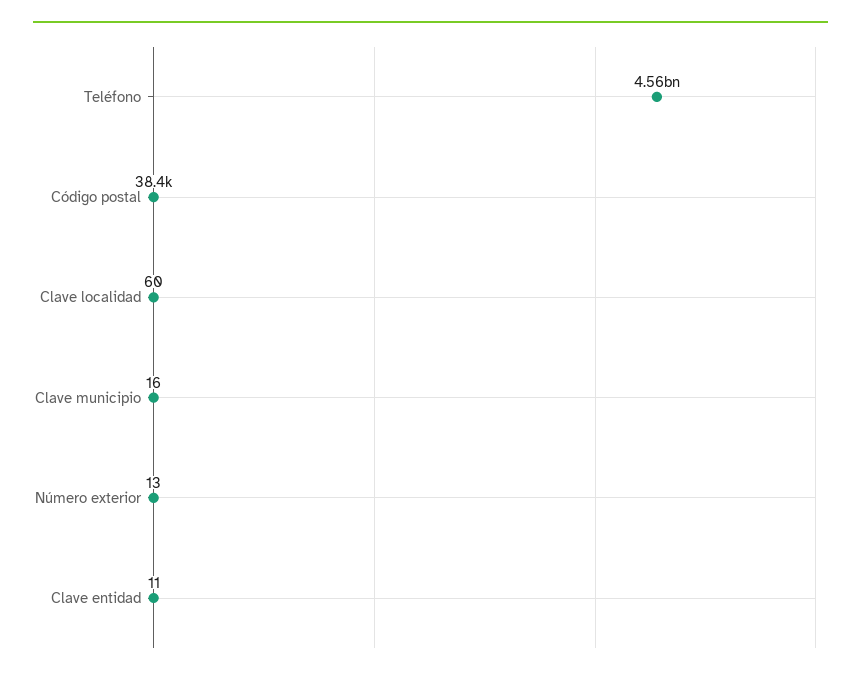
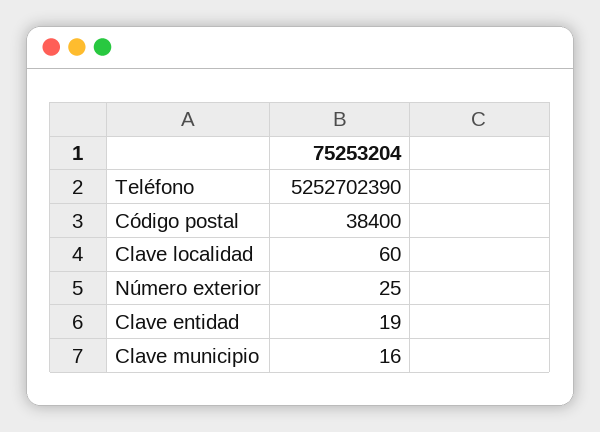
  {
-   "Teléfono": 4560000000,
+   "Teléfono": 5252702390,
    "Código postal": 38400,
    "Clave localidad": 60,
    "Clave municipio": 16,
-   "Número exterior": 13,
+   "Número exterior": 25,
-   "Clave entidad": 11
+   "Clave entidad": 19
  }

